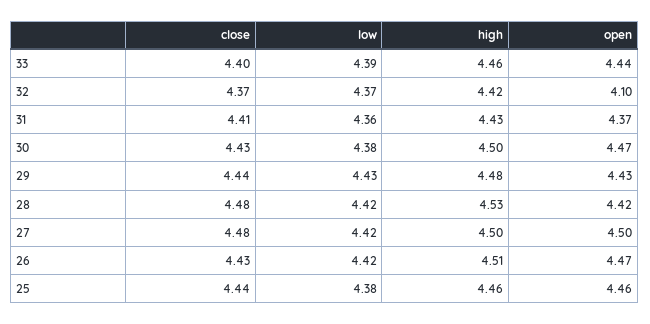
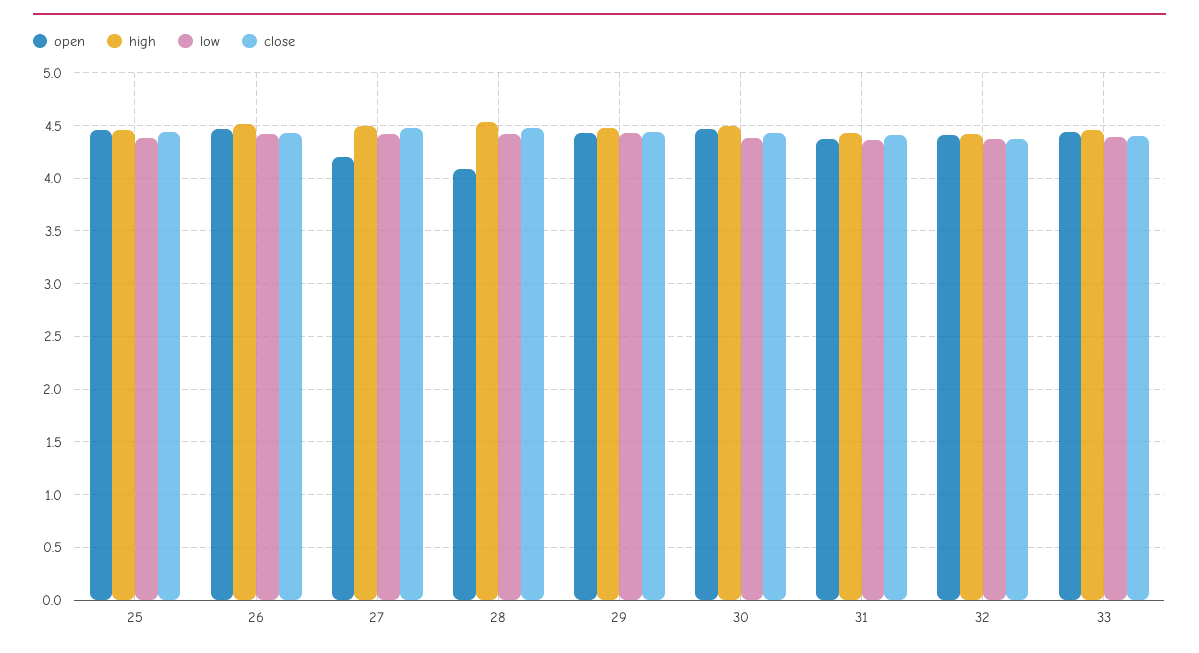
  {
    "close": {
      "33": 4.4,
      "32": 4.37,
      "31": 4.41,
      "30": 4.43,
      "29": 4.44,
      "28": 4.48,
      "27": 4.48,
      "26": 4.43,
      "25": 4.44
    },
    "low": {
      "33": 4.39,
      "32": 4.37,
      "31": 4.36,
      "30": 4.38,
      "29": 4.43,
      "28": 4.42,
      "27": 4.42,
      "26": 4.42,
      "25": 4.38
    },
    "high": {
      "33": 4.46,
      "32": 4.42,
      "31": 4.43,
      "30": 4.5,
      "29": 4.48,
      "28": 4.53,
      "27": 4.5,
      "26": 4.51,
      "25": 4.46
    },
    "open": {
      "33": 4.44,
-     "32": 4.1,
+     "32": 4.4,
      "31": 4.37,
      "30": 4.47,
      "29": 4.43,
-     "28": 4.42,
+     "28": 4.1,
-     "27": 4.5,
+     "27": 4.2,
      "26": 4.47,
      "25": 4.46
    }
  }

